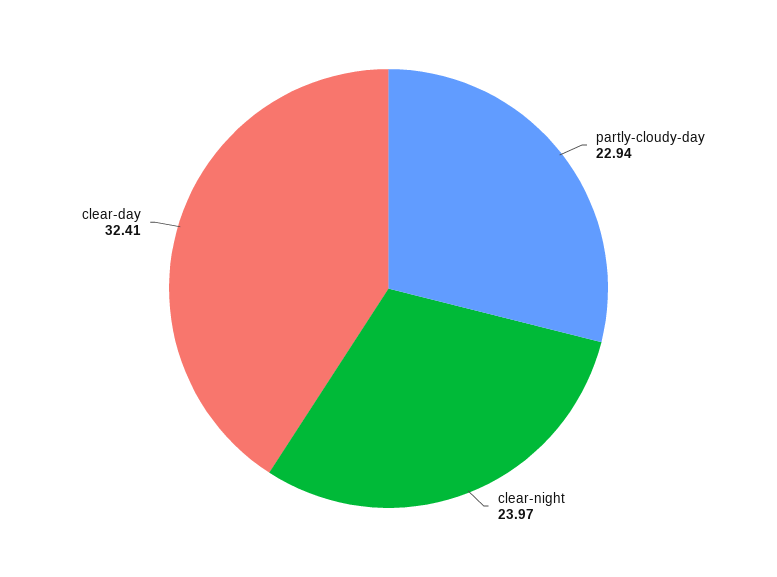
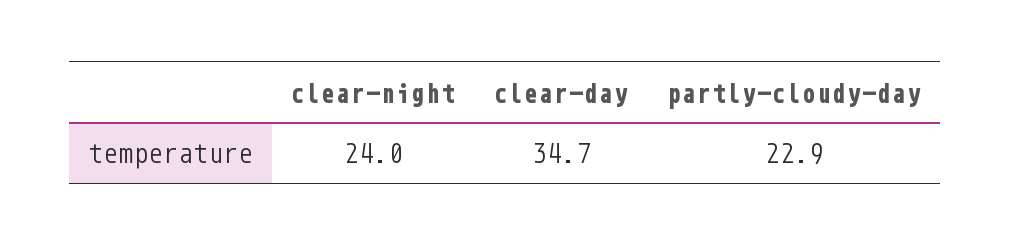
  {
    "partly-cloudy-day": 22.94,
    "clear-night": 23.97,
-   "clear-day": 32.41
+   "clear-day": 34.7
  }

